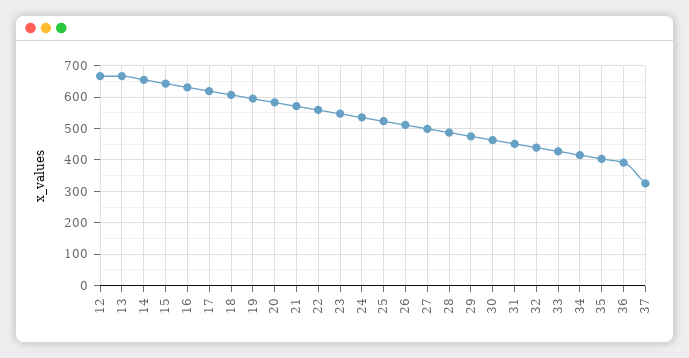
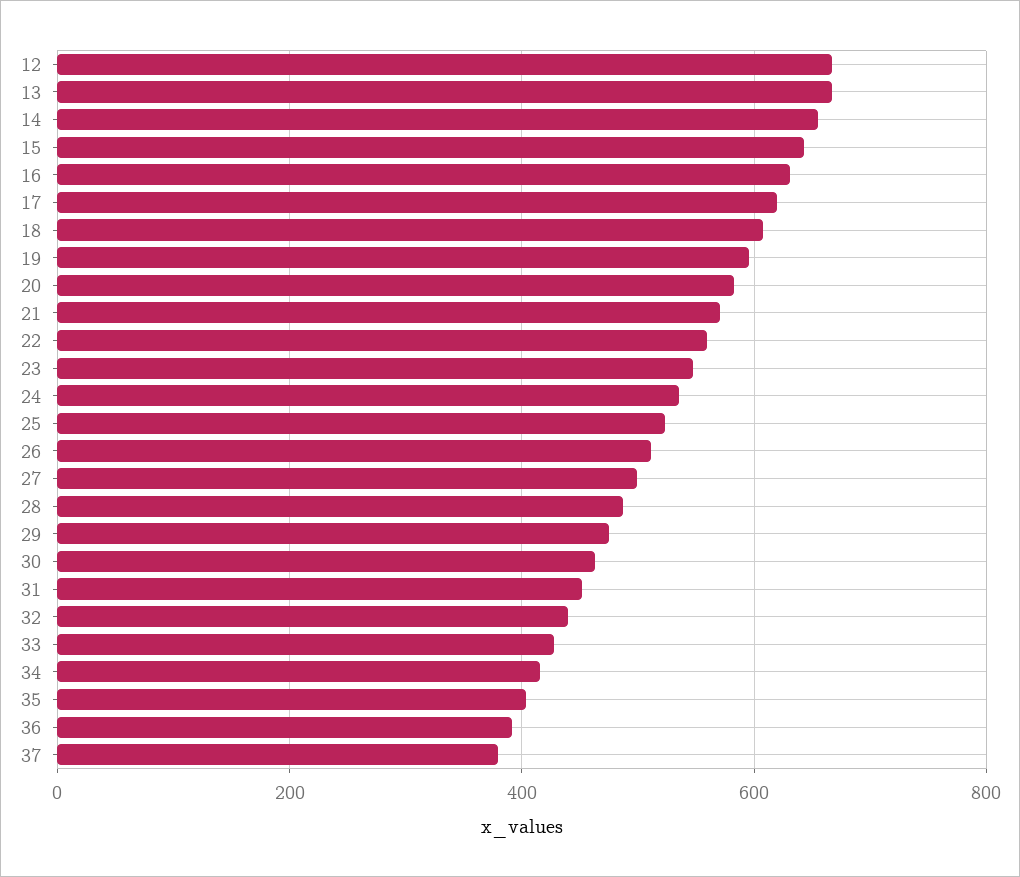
  {
    "12": 660,
    "13": 660,
    "14": 660,
    "15": 640,
    "16": 640,
    "17": 620,
    "18": 600,
    "19": 600,
    "20": 580,
    "21": 580,
    "22": 560,
    "23": 540,
    "24": 540,
    "25": 520,
    "26": 520,
    "27": 500,
    "28": 480,
    "29": 480,
    "30": 460,
    "31": 460,
    "32": 440,
    "33": 420,
    "34": 420,
    "35": 400,
    "36": 400,
-   "37": 320
+   "37": 380
  }

